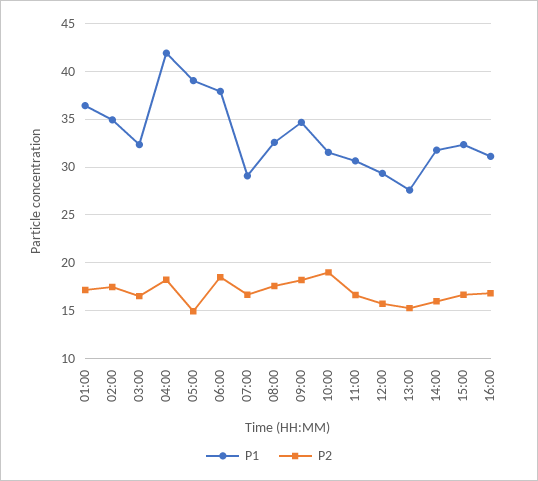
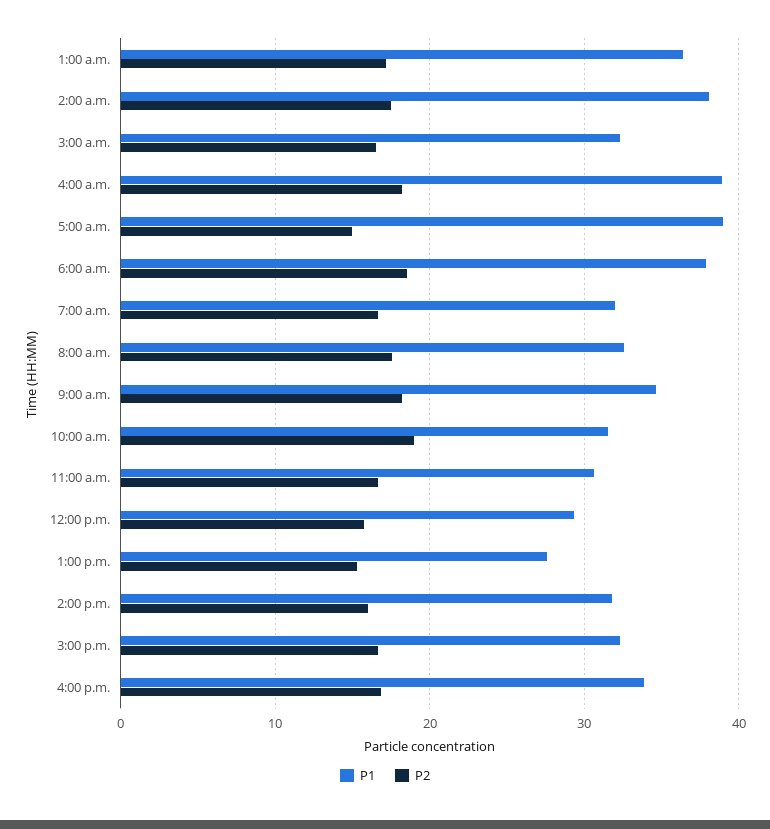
  {
    "P1": {
      "01:00": 36,
-     "02:00": 35,
+     "02:00": 38,
      "03:00": 32,
-     "04:00": 42,
+     "04:00": 39,
      "05:00": 39,
      "06:00": 38,
-     "07:00": 29,
+     "07:00": 32,
      "08:00": 33,
      "09:00": 35,
      "10:00": 32,
      "11:00": 31,
      "12:00": 29,
      "13:00": 28,
      "14:00": 32,
      "15:00": 32,
-     "16:00": 31
+     "16:00": 34
    },
    "P2": {
      "01:00": 17,
      "02:00": 17,
      "03:00": 17,
      "04:00": 18,
      "05:00": 15,
      "06:00": 19,
      "07:00": 17,
      "08:00": 18,
      "09:00": 18,
      "10:00": 19,
      "11:00": 17,
      "12:00": 16,
      "13:00": 15,
      "14:00": 16,
      "15:00": 17,
      "16:00": 17
    }
  }

